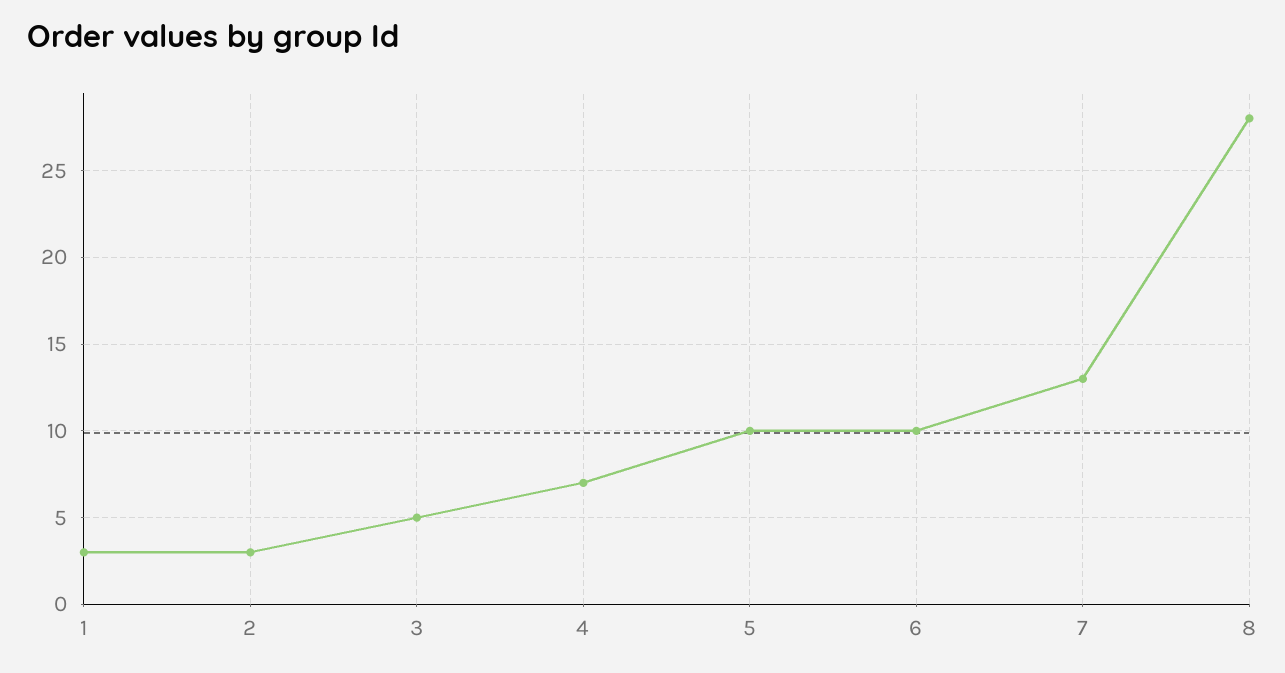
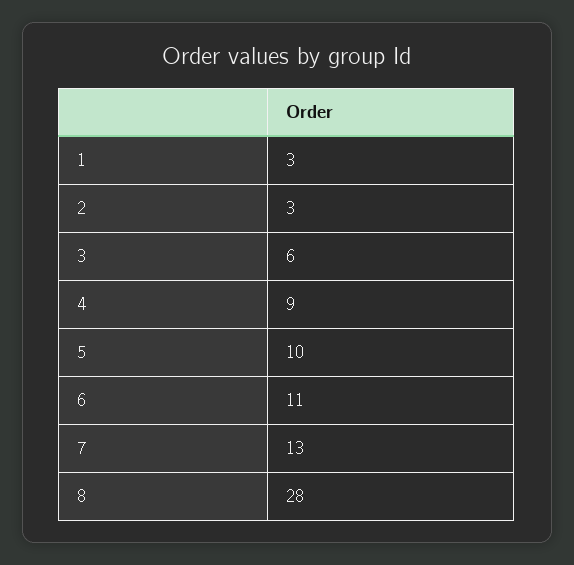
  {
    "1": 3,
    "2": 3,
-   "3": 5,
+   "3": 6,
-   "4": 7,
+   "4": 9,
    "5": 10,
-   "6": 10,
+   "6": 11,
    "7": 13,
    "8": 28
  }

